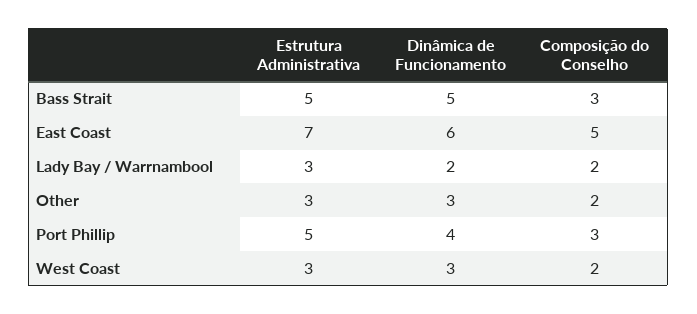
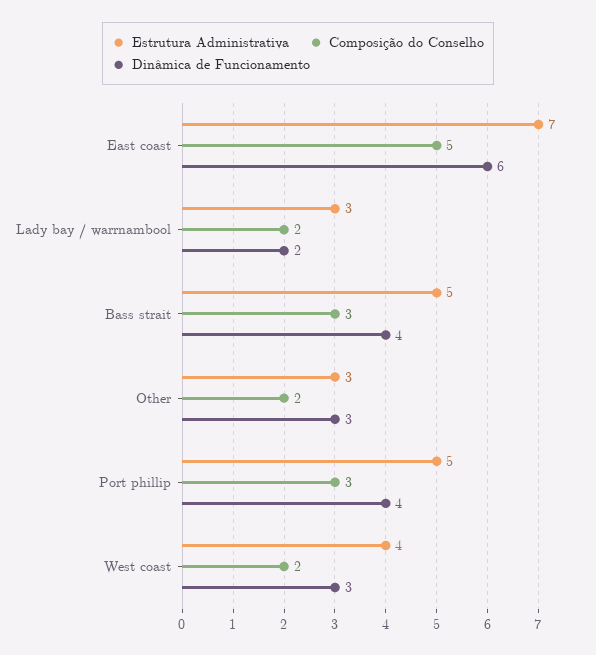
  {
    "Estrutura Administrativa": {
      "Bass Strait": 5,
      "East Coast": 7,
      "Lady Bay / Warrnambool": 3,
      "Other": 3,
      "Port Phillip": 5,
-     "West Coast": 3
+     "West Coast": 4
    },
    "Dinâmica de Funcionamento": {
-     "Bass Strait": 5,
+     "Bass Strait": 4,
      "East Coast": 6,
      "Lady Bay / Warrnambool": 2,
      "Other": 3,
      "Port Phillip": 4,
      "West Coast": 3
    },
    "Composição do Conselho": {
      "Bass Strait": 3,
      "East Coast": 5,
      "Lady Bay / Warrnambool": 2,
      "Other": 2,
      "Port Phillip": 3,
      "West Coast": 2
    }
  }

